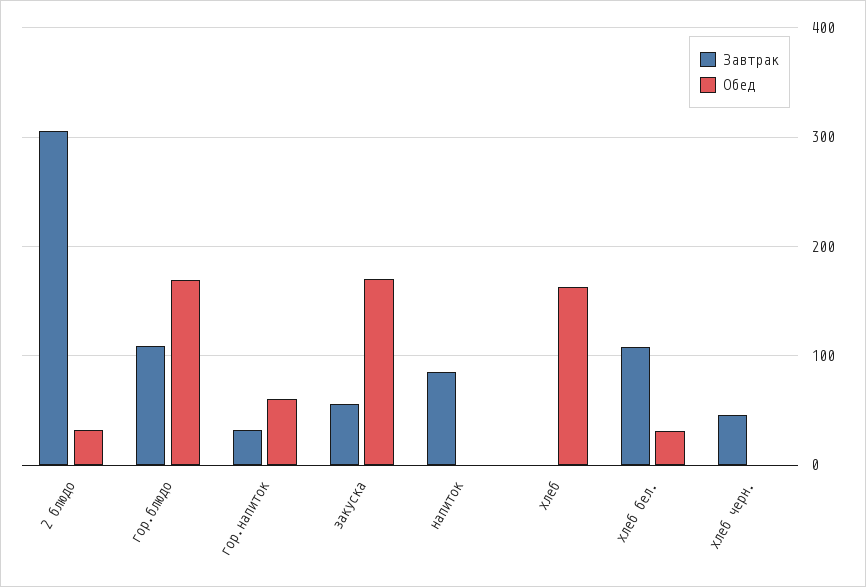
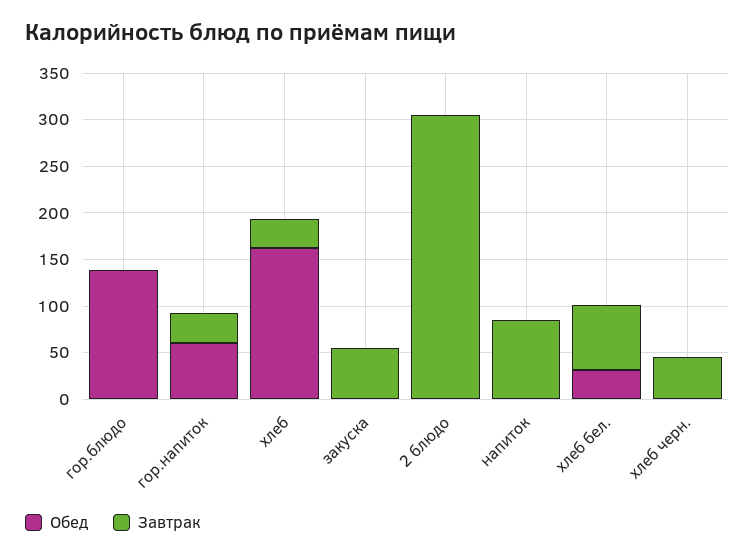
  {
    "Завтрак": {
      "2 блюдо": 310,
-     "гор.блюдо": 110,
+     "гор.блюдо": 0,
      "гор.напиток": 30,
      "закуска": 60,
      "напиток": 80,
-     "хлеб": 0,
+     "хлеб": 30,
-     "хлеб бел.": 110,
+     "хлеб бел.": 70,
      "хлеб черн.": 50
    },
    "Обед": {
-     "2 блюдо": 30,
+     "2 блюдо": 0,
-     "гор.блюдо": 170,
+     "гор.блюдо": 140,
      "гор.напиток": 60,
-     "закуска": 170,
+     "закуска": 0,
      "напиток": 0,
      "хлеб": 160,
      "хлеб бел.": 30,
      "хлеб черн.": 0
    }
  }

